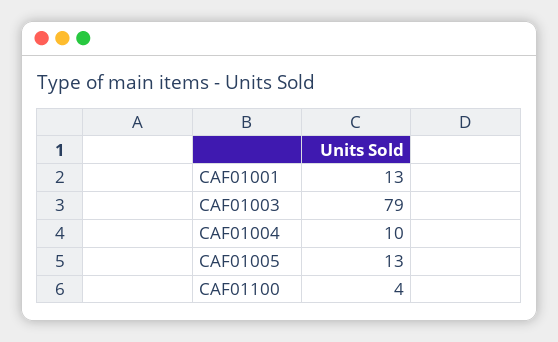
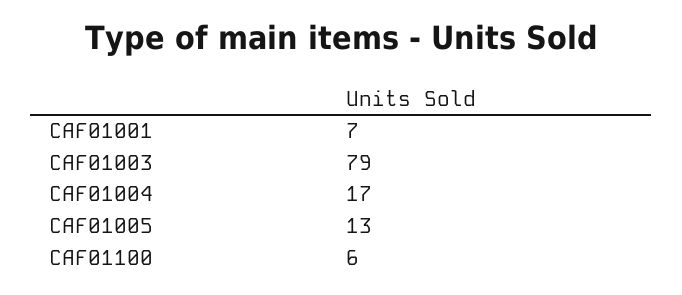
  {
-   "CAF01001": 13,
+   "CAF01001": 7,
    "CAF01003": 79,
-   "CAF01004": 10,
+   "CAF01004": 17,
    "CAF01005": 13,
-   "CAF01100": 4
+   "CAF01100": 6
  }

